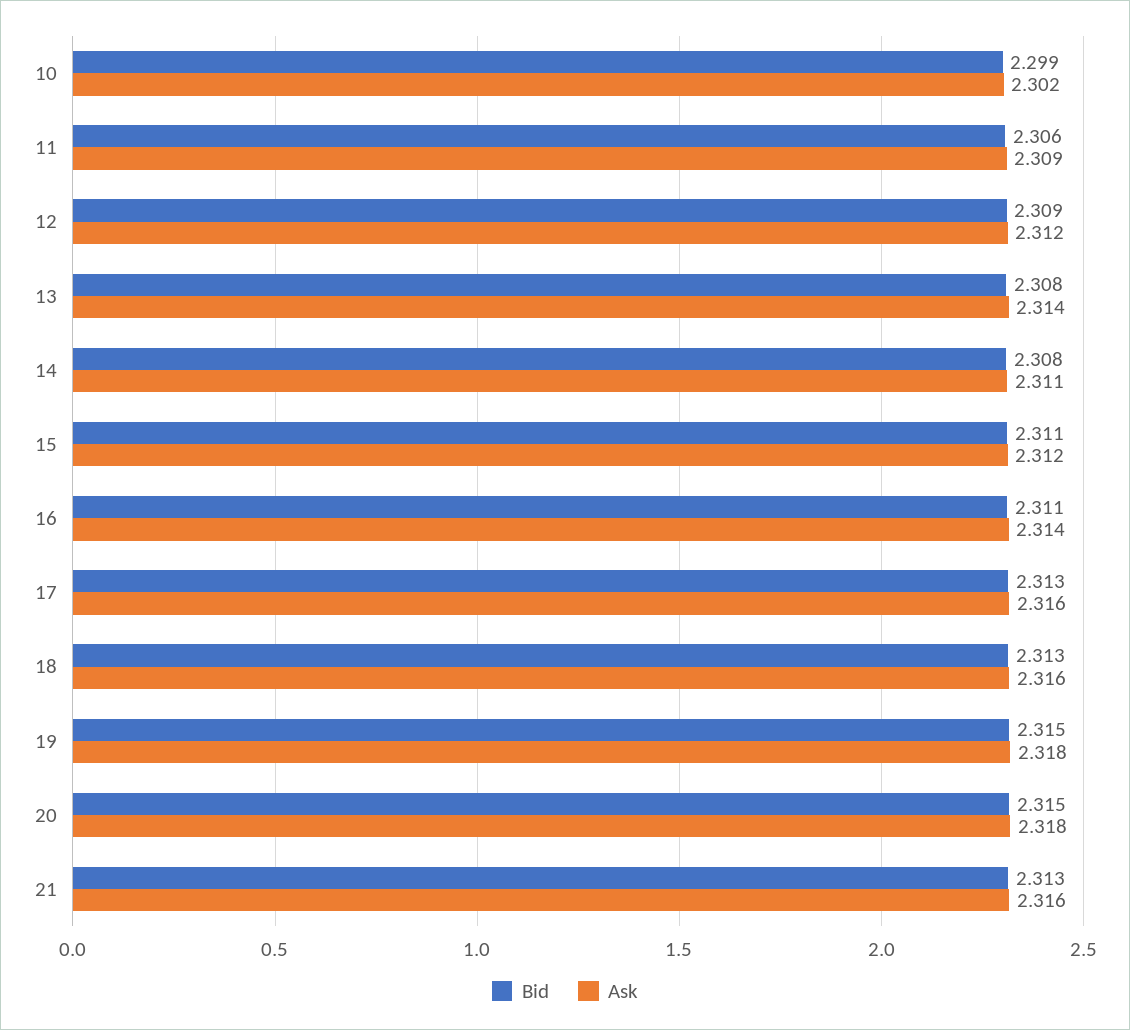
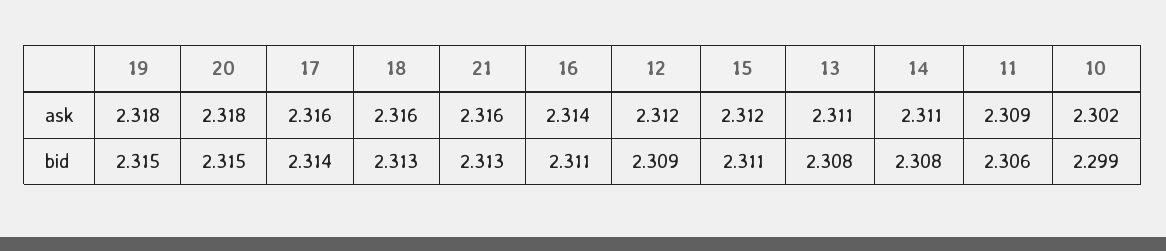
  {
    "Bid": {
      "10": 2.299,
      "11": 2.306,
      "12": 2.309,
      "13": 2.308,
      "14": 2.308,
      "15": 2.311,
      "16": 2.311,
-     "17": 2.313,
+     "17": 2.314,
      "18": 2.313,
      "19": 2.315,
      "20": 2.315,
      "21": 2.313
    },
    "Ask": {
      "10": 2.302,
      "11": 2.309,
      "12": 2.312,
-     "13": 2.314,
+     "13": 2.311,
      "14": 2.311,
      "15": 2.312,
      "16": 2.314,
      "17": 2.316,
      "18": 2.316,
      "19": 2.318,
      "20": 2.318,
      "21": 2.316
    }
  }

